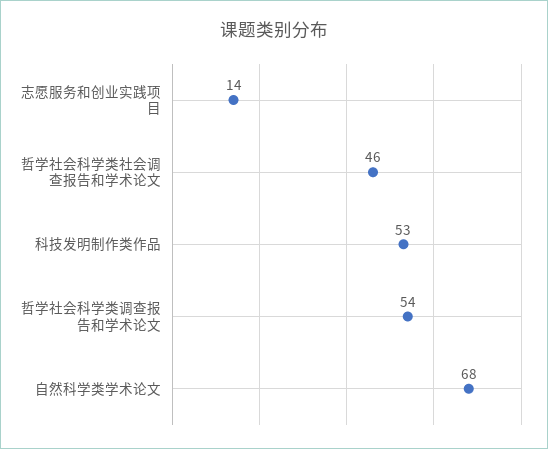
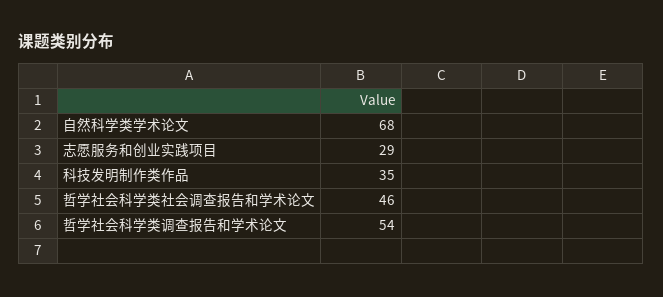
  {
-   "志愿服务和创业实践项目": 14,
+   "志愿服务和创业实践项目": 29,
    "哲学社会科学类社会调查报告和学术论文": 46,
-   "科技发明制作类作品": 53,
+   "科技发明制作类作品": 35,
    "哲学社会科学类调查报告和学术论文": 54,
    "自然科学类学术论文": 68
  }

